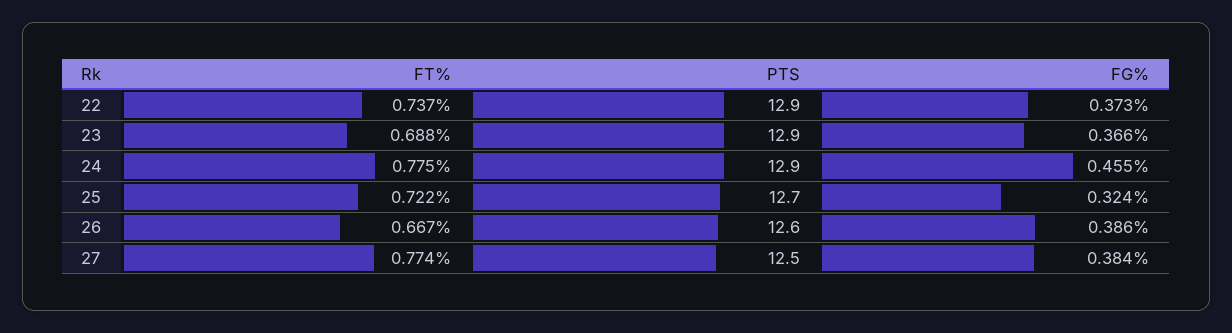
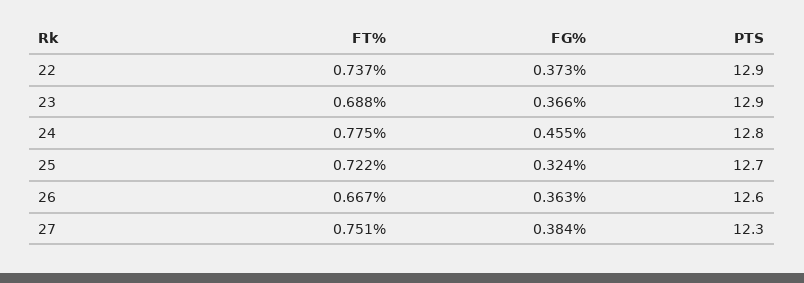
  {
    "FT%": {
      "22": 0.737,
      "23": 0.688,
      "24": 0.775,
      "25": 0.722,
      "26": 0.667,
-     "27": 0.774
+     "27": 0.751
    },
    "PTS": {
      "22": 12.9,
      "23": 12.9,
-     "24": 12.9,
+     "24": 12.8,
      "25": 12.7,
      "26": 12.6,
-     "27": 12.5
+     "27": 12.3
    },
    "FG%": {
      "22": 0.373,
      "23": 0.366,
      "24": 0.455,
      "25": 0.324,
-     "26": 0.386,
+     "26": 0.363,
      "27": 0.384
    }
  }

